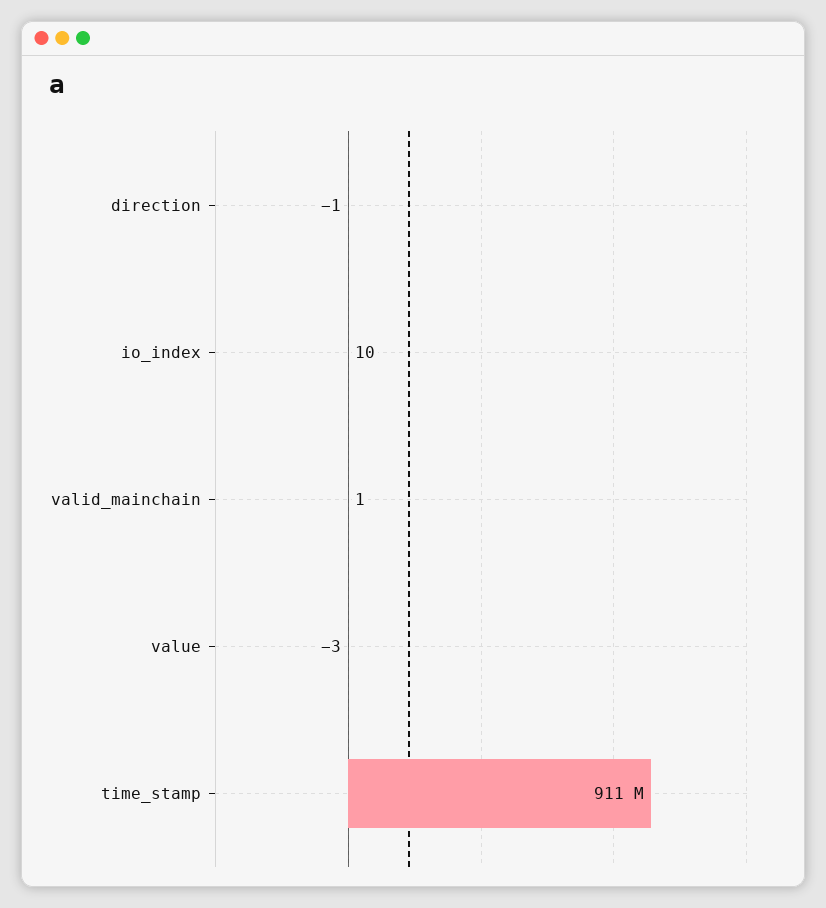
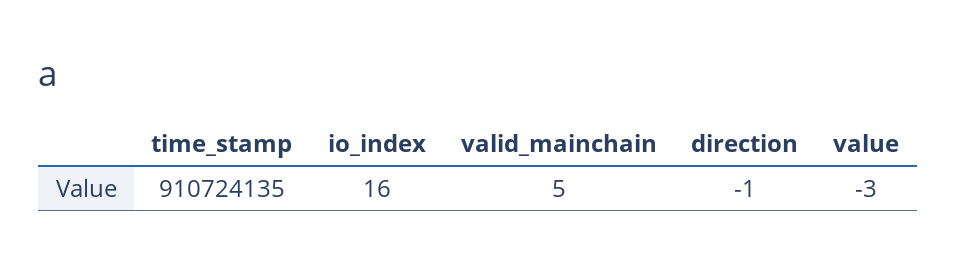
  {
    "direction": -1,
-   "io_index": 10,
+   "io_index": 16,
-   "valid_mainchain": 1,
+   "valid_mainchain": 5,
    "value": -3,
    "time_stamp": 910724135
  }

